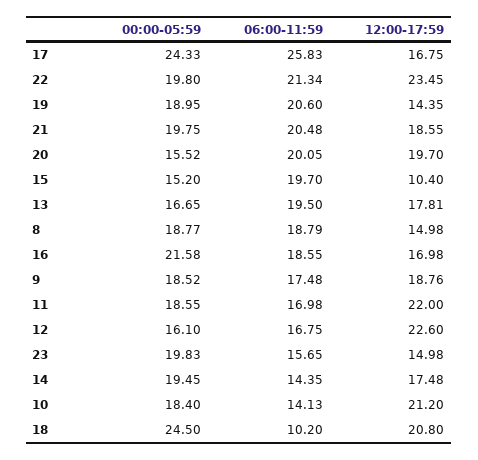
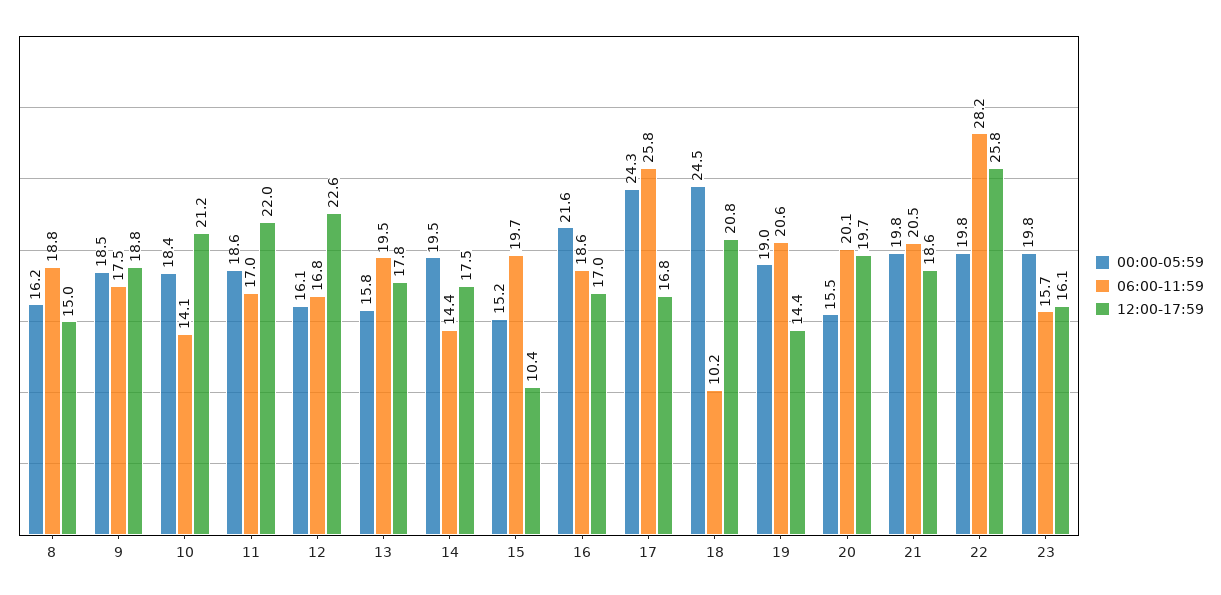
  {
    "00:00-05:59": {
      "17": 24.33,
      "22": 19.8,
      "19": 18.95,
      "21": 19.75,
      "20": 15.52,
      "15": 15.2,
-     "13": 16.65,
+     "13": 15.8,
-     "8": 18.77,
+     "8": 16.2,
      "16": 21.58,
      "9": 18.52,
      "11": 18.55,
      "12": 16.1,
      "23": 19.83,
      "14": 19.45,
      "10": 18.4,
      "18": 24.5
    },
    "06:00-11:59": {
      "17": 25.83,
-     "22": 21.34,
+     "22": 28.2,
      "19": 20.6,
      "21": 20.48,
      "20": 20.05,
      "15": 19.7,
      "13": 19.5,
      "8": 18.79,
      "16": 18.55,
      "9": 17.48,
      "11": 16.98,
      "12": 16.75,
      "23": 15.65,
      "14": 14.35,
      "10": 14.13,
      "18": 10.2
    },
    "12:00-17:59": {
      "17": 16.75,
-     "22": 23.45,
+     "22": 25.8,
      "19": 14.35,
      "21": 18.55,
      "20": 19.7,
      "15": 10.4,
      "13": 17.81,
      "8": 14.98,
      "16": 16.98,
      "9": 18.76,
      "11": 22,
      "12": 22.6,
-     "23": 14.98,
+     "23": 16.1,
      "14": 17.48,
      "10": 21.2,
      "18": 20.8
    }
  }

